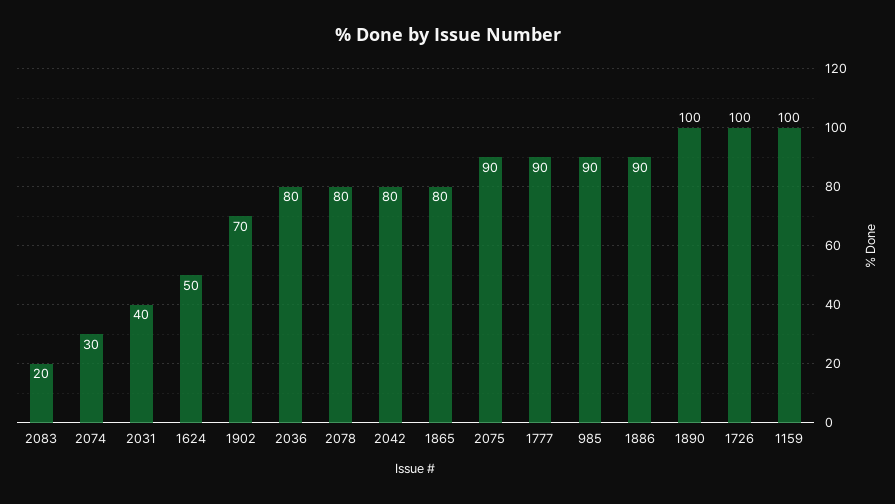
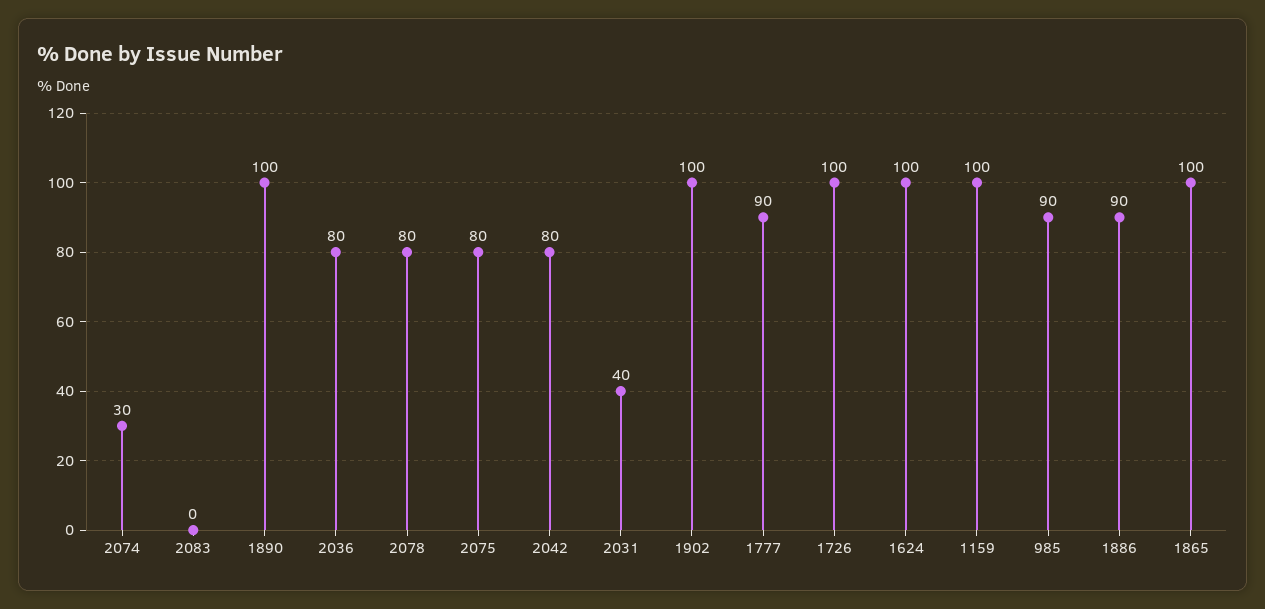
  {
-   "2083": 20,
+   "2083": 0,
    "2074": 30,
    "2031": 40,
-   "1624": 50,
+   "1624": 100,
-   "1902": 70,
+   "1902": 100,
    "2036": 80,
    "2078": 80,
    "2042": 80,
-   "1865": 80,
+   "1865": 100,
-   "2075": 90,
+   "2075": 80,
    "1777": 90,
    "985": 90,
    "1886": 90,
    "1890": 100,
    "1726": 100,
    "1159": 100
  }

